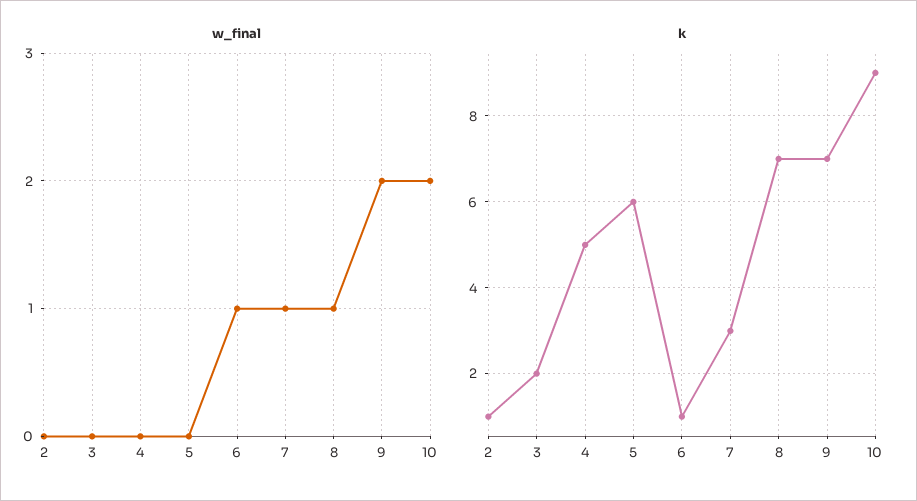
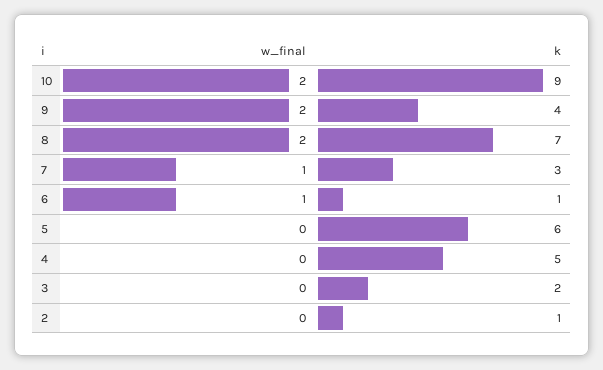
  {
    "w_final": {
      "2": 0,
      "3": 0,
      "4": 0,
      "5": 0,
      "6": 1,
      "7": 1,
-     "8": 1,
+     "8": 2,
      "9": 2,
      "10": 2
    },
    "k": {
      "2": 1,
      "3": 2,
      "4": 5,
      "5": 6,
      "6": 1,
      "7": 3,
      "8": 7,
-     "9": 7,
+     "9": 4,
      "10": 9
    }
  }

